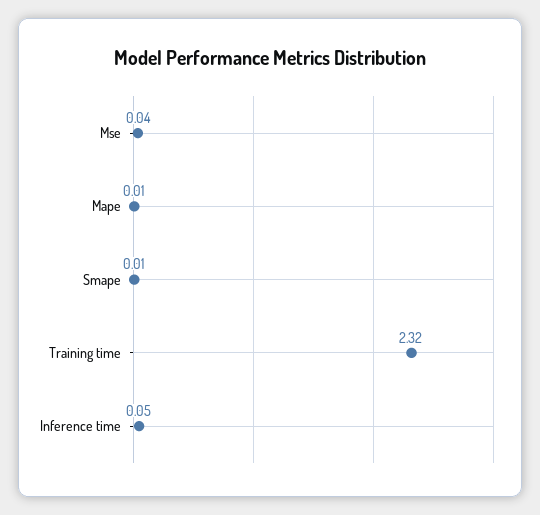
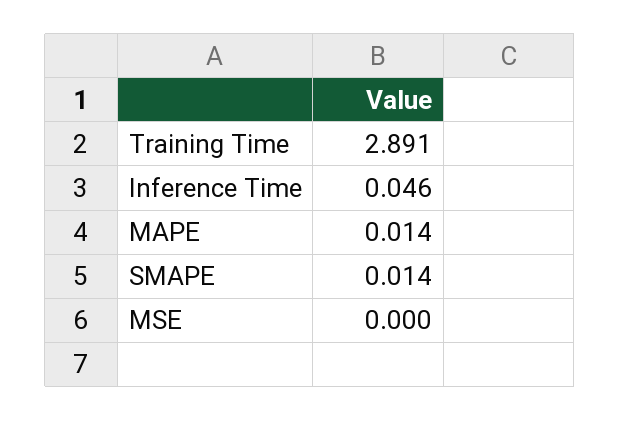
  {
-   "Mse": 0.04,
+   "Mse": 0,
    "Mape": 0.014,
    "Smape": 0.014,
-   "Training time": 2.32,
+   "Training time": 2.891,
    "Inference time": 0.046
  }

